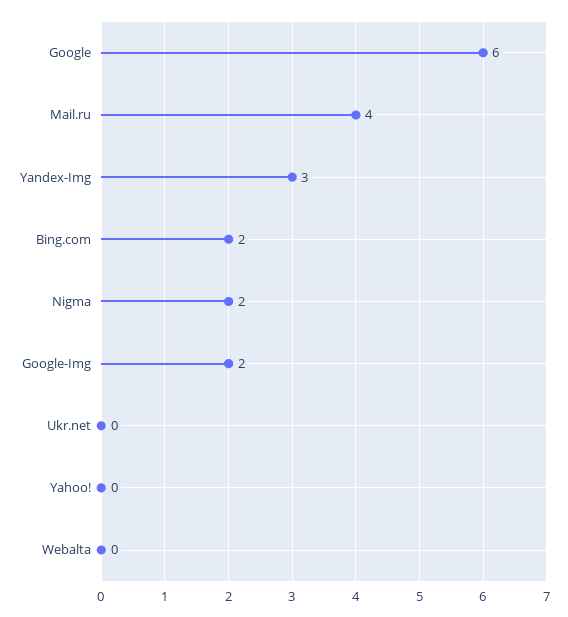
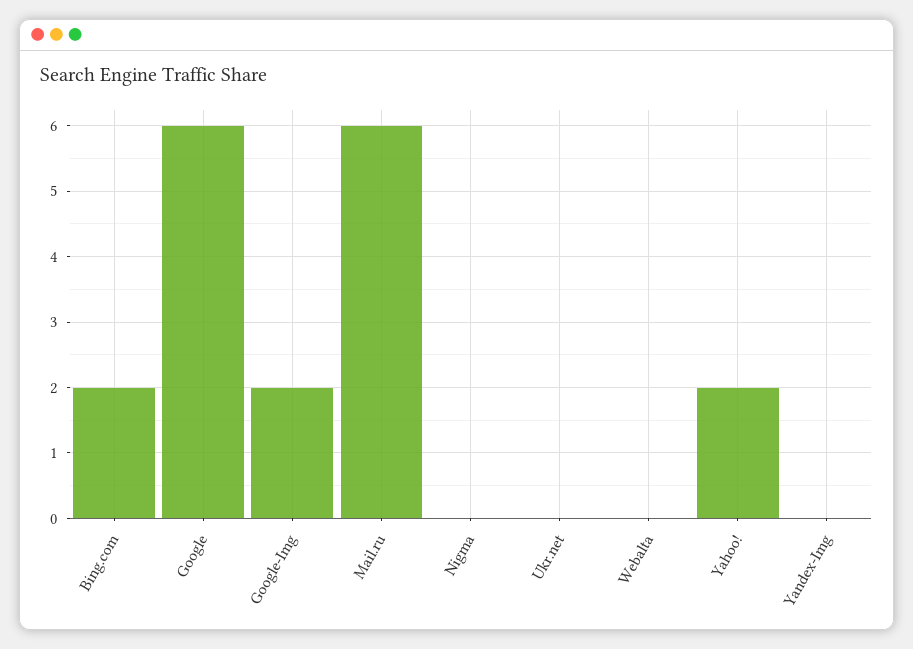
  {
    "Google": 6,
-   "Mail.ru": 4,
+   "Mail.ru": 6,
-   "Yandex-Img": 3,
+   "Yandex-Img": 0,
    "Bing.com": 2,
-   "Nigma": 2,
+   "Nigma": 0,
    "Google-Img": 2,
    "Ukr.net": 0,
-   "Yahoo!": 0,
+   "Yahoo!": 2,
    "Webalta": 0
  }

